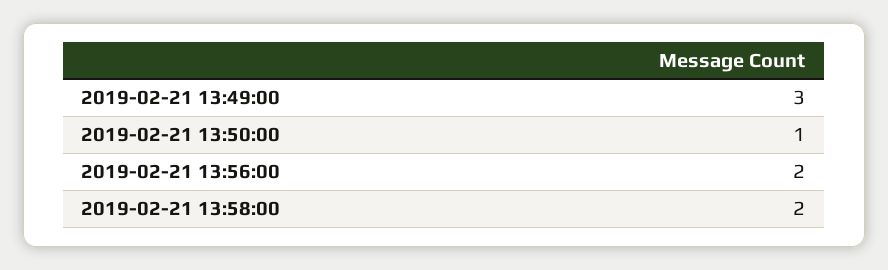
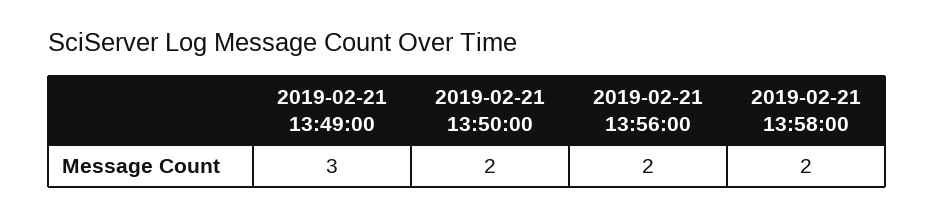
  {
    "2019-02-21 13:49:00": 3,
-   "2019-02-21 13:50:00": 1,
+   "2019-02-21 13:50:00": 2,
    "2019-02-21 13:56:00": 2,
    "2019-02-21 13:58:00": 2
  }

